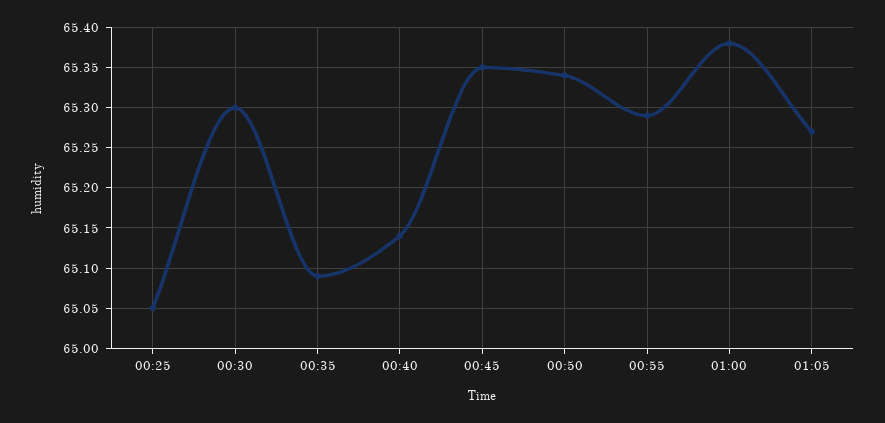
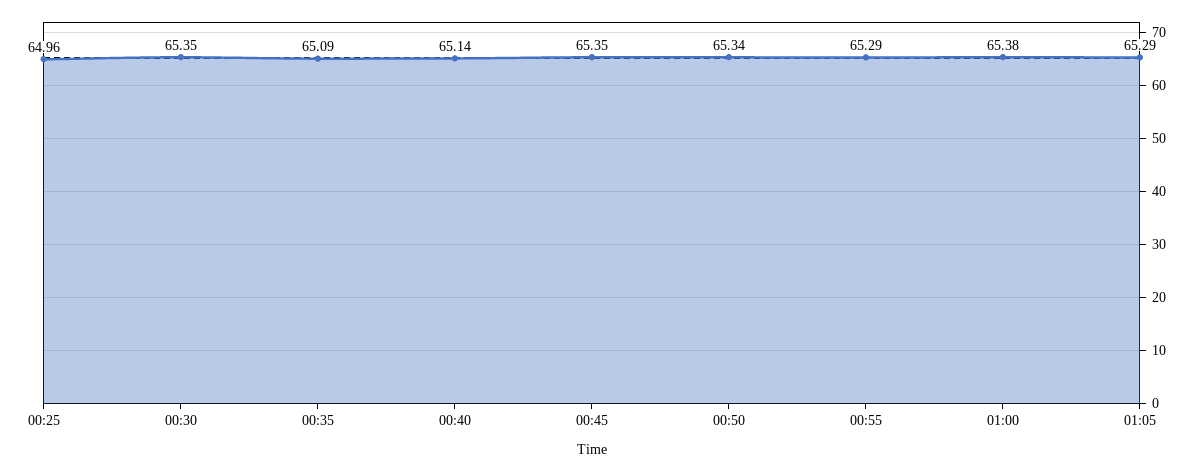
  {
-   "00:25": 65.05,
+   "00:25": 64.96,
-   "00:30": 65.3,
+   "00:30": 65.35,
    "00:35": 65.09,
    "00:40": 65.14,
    "00:45": 65.35,
    "00:50": 65.34,
    "00:55": 65.29,
    "01:00": 65.38,
-   "01:05": 65.27
+   "01:05": 65.29
  }

